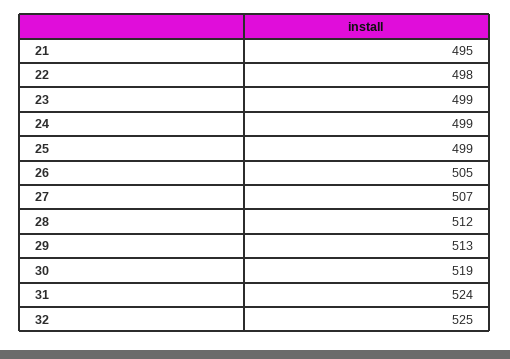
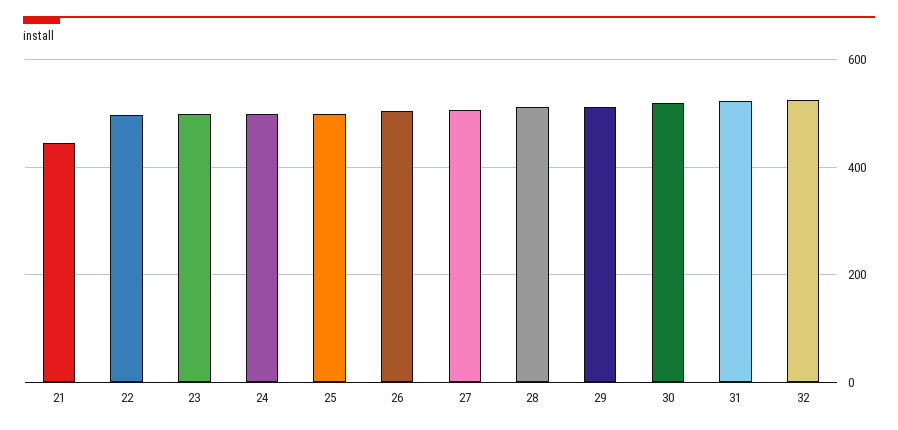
  {
-   "21": 495,
+   "21": 440,
    "22": 498,
    "23": 499,
    "24": 499,
    "25": 499,
    "26": 505,
    "27": 507,
    "28": 512,
    "29": 513,
    "30": 519,
    "31": 524,
    "32": 525
  }

